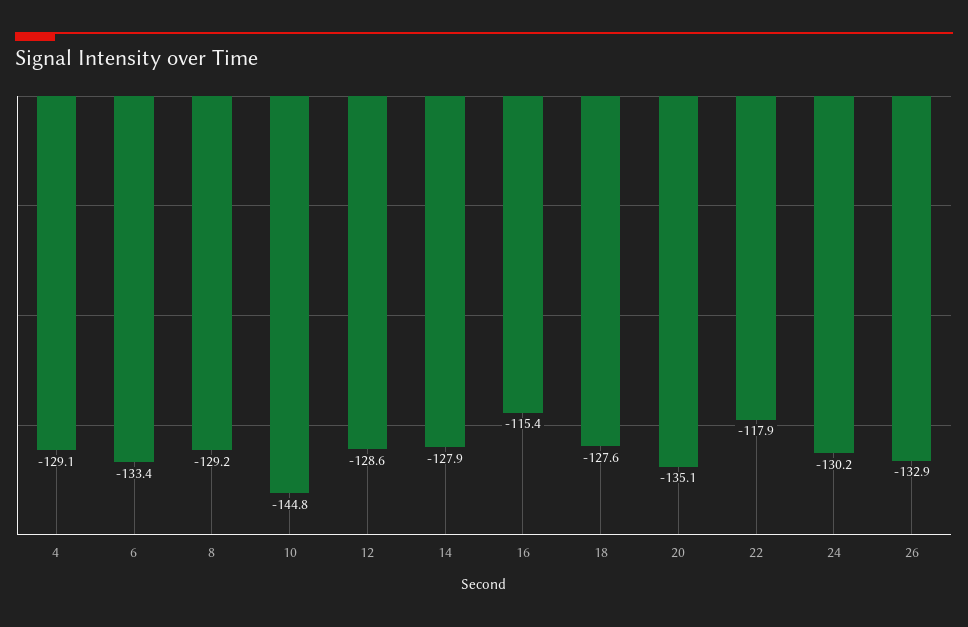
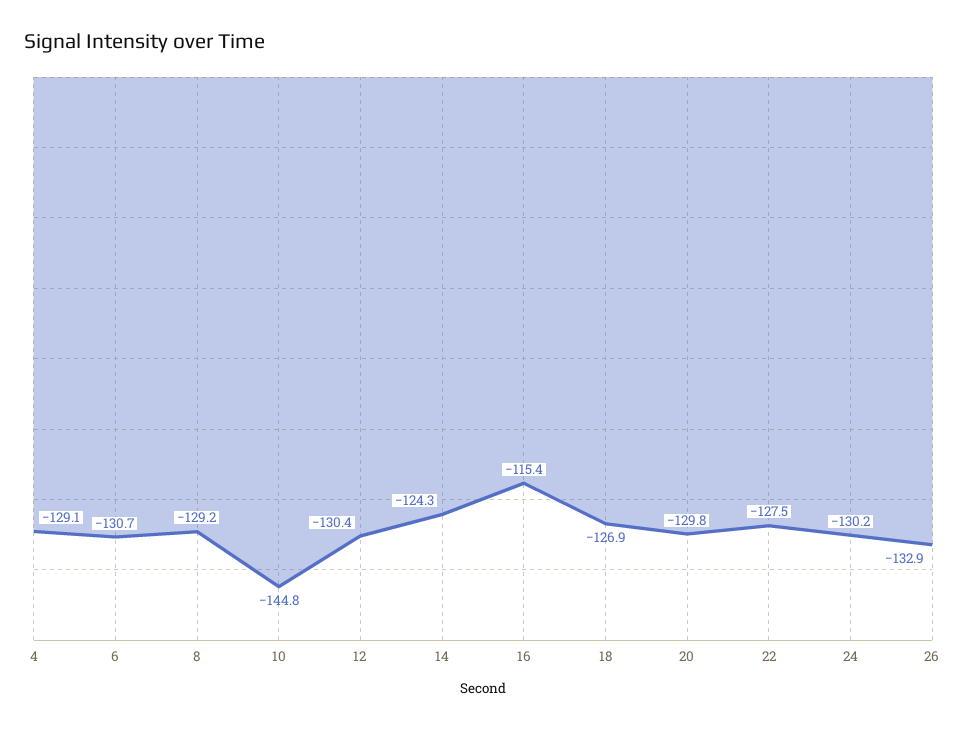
  {
    "4": -129.1,
-   "6": -133.4,
+   "6": -130.7,
    "8": -129.2,
    "10": -144.8,
-   "12": -128.6,
+   "12": -130.4,
-   "14": -127.9,
+   "14": -124.3,
    "16": -115.4,
-   "18": -127.6,
+   "18": -126.9,
-   "20": -135.1,
+   "20": -129.8,
-   "22": -117.9,
+   "22": -127.5,
    "24": -130.2,
    "26": -132.9
  }

